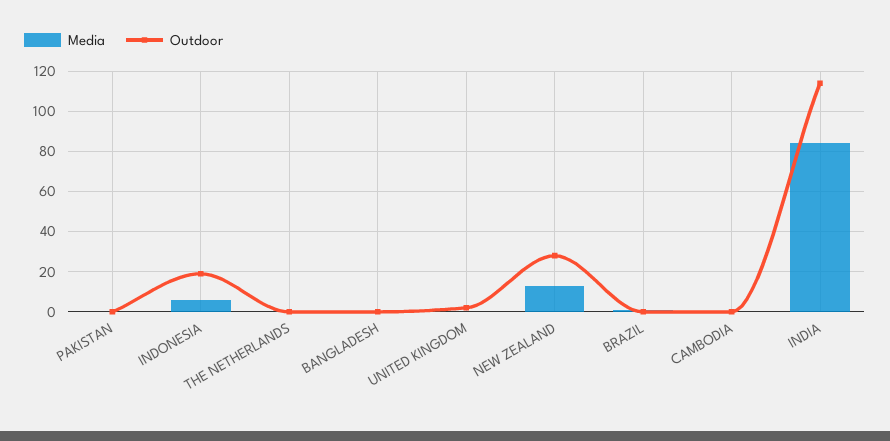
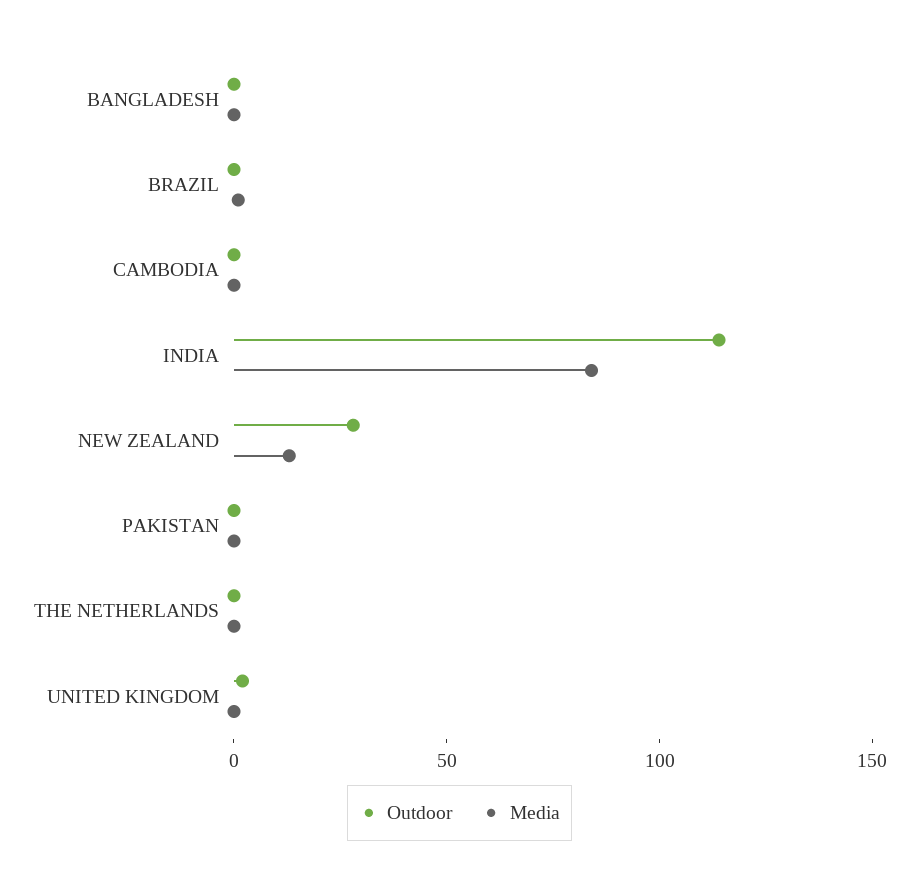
  {
    "Media": {
      "PAKISTAN": 0,
-     "INDONESIA": 5,
      "THE NETHERLANDS": 0,
      "BANGLADESH": 0,
      "UNITED KINGDOM": 0,
      "NEW ZEALAND": 15,
      "BRAZIL": 0,
      "CAMBODIA": 0,
      "INDIA": 85
    },
    "Outdoor": {
      "PAKISTAN": 0,
-     "INDONESIA": 20,
      "THE NETHERLANDS": 0,
      "BANGLADESH": 0,
      "UNITED KINGDOM": 0,
      "NEW ZEALAND": 30,
      "BRAZIL": 0,
      "CAMBODIA": 0,
      "INDIA": 115
    }
  }

